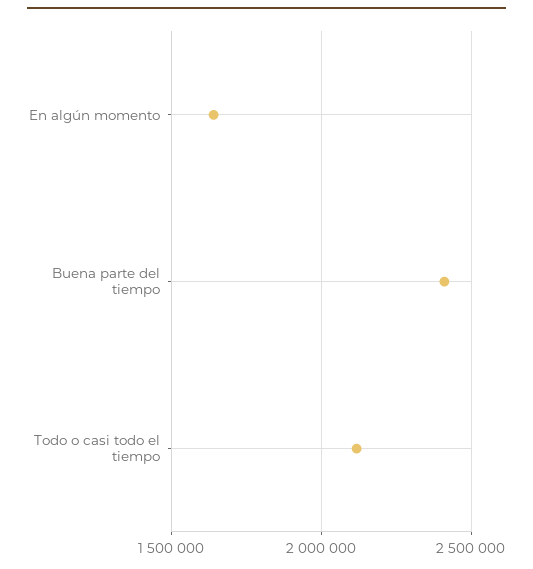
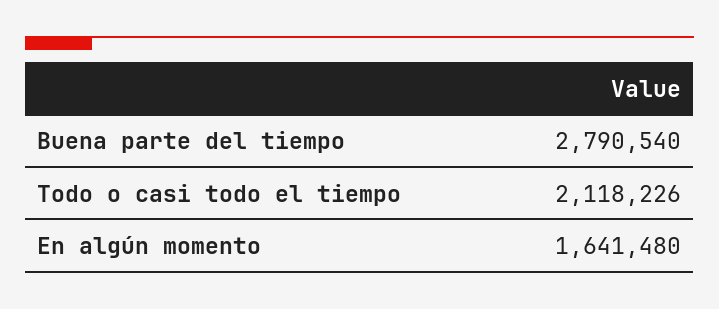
  {
    "En algún momento": 1641480,
-   "Buena parte del tiempo": 2400000,
+   "Buena parte del tiempo": 2790540,
    "Todo o casi todo el tiempo": 2118226
  }

